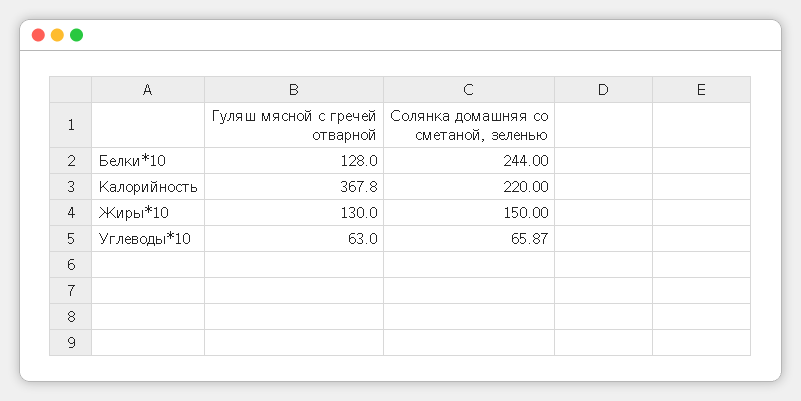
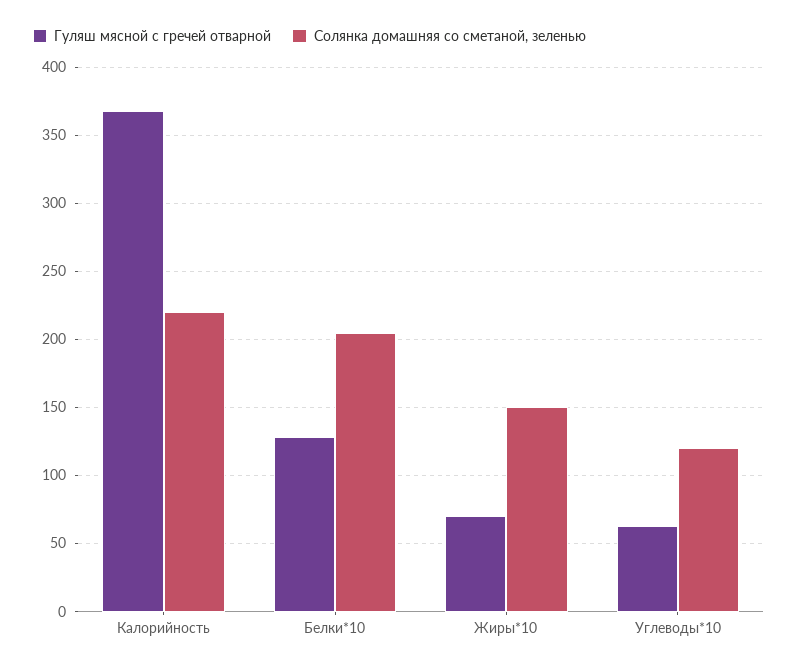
  {
    "Гуляш мясной с гречей отварной": {
      "Белки*10": 128,
      "Калорийность": 367.8,
-     "Жиры*10": 130,
+     "Жиры*10": 70,
      "Углеводы*10": 63
    },
    "Солянка домашняя со сметаной, зеленью": {
-     "Белки*10": 244,
+     "Белки*10": 205,
      "Калорийность": 220,
      "Жиры*10": 150,
-     "Углеводы*10": 65.87
+     "Углеводы*10": 120
    }
  }

